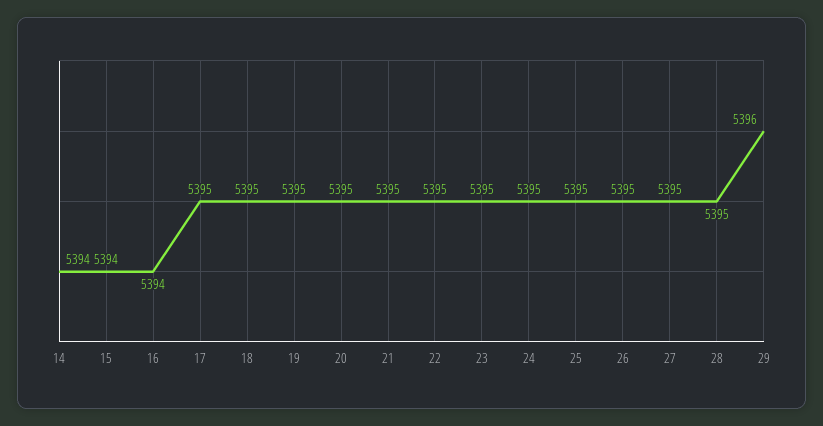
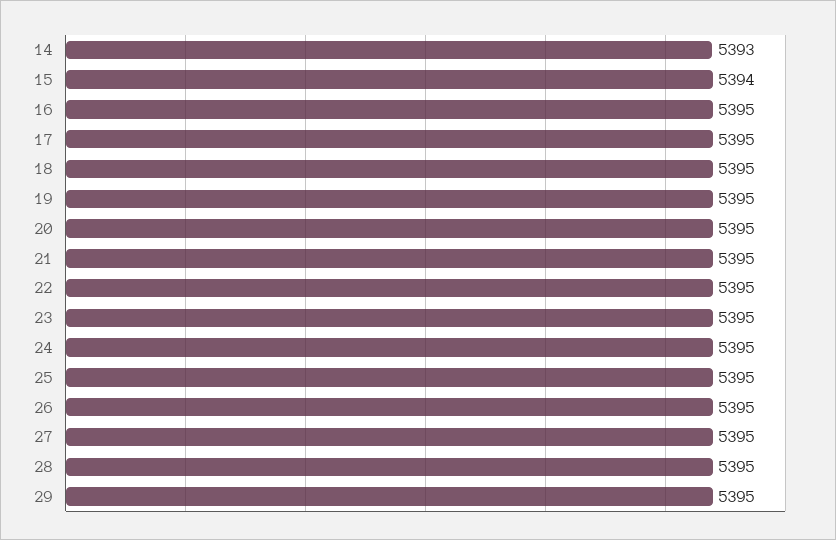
  {
-   "14": 5394,
+   "14": 5393,
    "15": 5394,
-   "16": 5394,
+   "16": 5395,
    "17": 5395,
    "18": 5395,
    "19": 5395,
    "20": 5395,
    "21": 5395,
    "22": 5395,
    "23": 5395,
    "24": 5395,
    "25": 5395,
    "26": 5395,
    "27": 5395,
    "28": 5395,
-   "29": 5396
+   "29": 5395
  }

